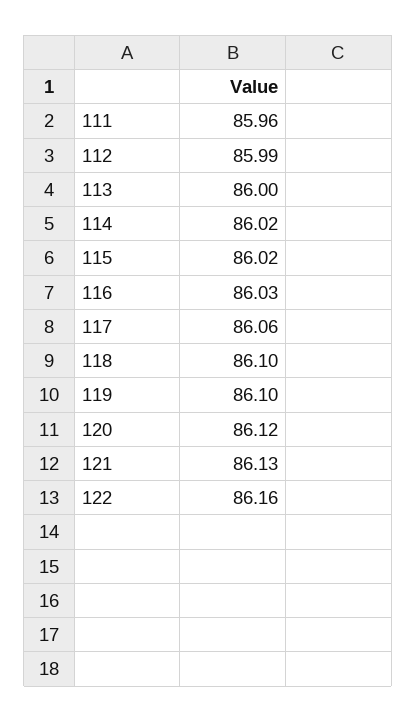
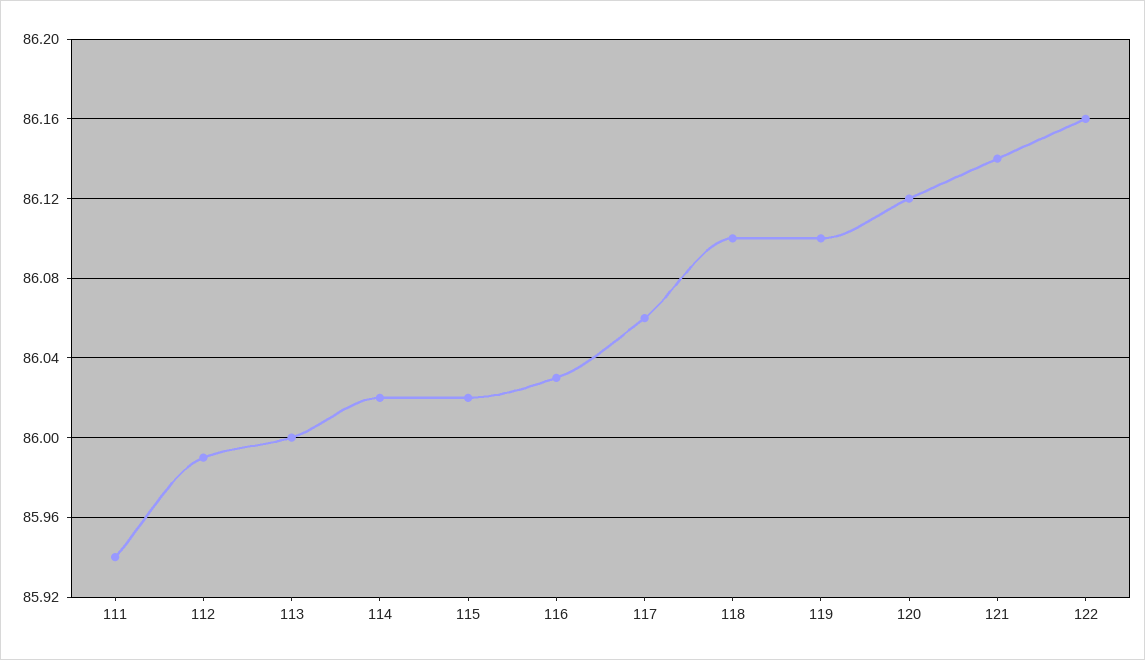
  {
-   "111": 85.96,
+   "111": 85.94,
    "112": 85.99,
    "113": 86,
    "114": 86.02,
    "115": 86.02,
    "116": 86.03,
    "117": 86.06,
    "118": 86.1,
    "119": 86.1,
    "120": 86.12,
-   "121": 86.13,
+   "121": 86.14,
    "122": 86.16
  }

